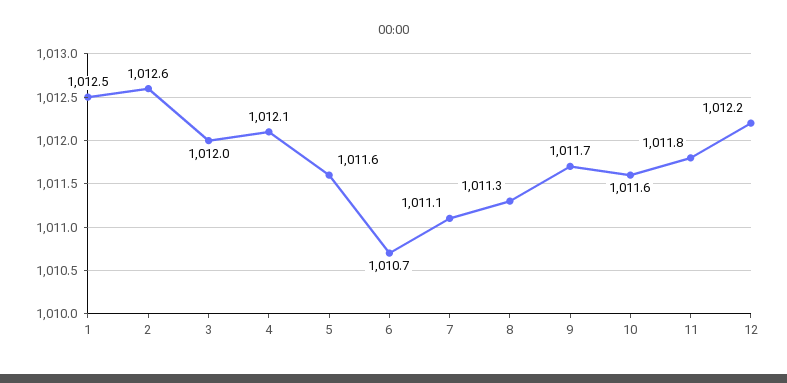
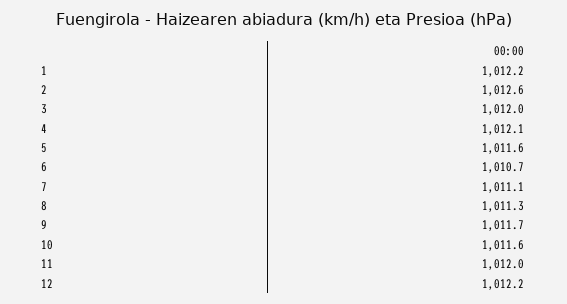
  {
-   "1": 1012.5,
+   "1": 1012.2,
    "2": 1012.6,
    "3": 1012,
    "4": 1012.1,
    "5": 1011.6,
    "6": 1010.7,
    "7": 1011.1,
    "8": 1011.3,
    "9": 1011.7,
    "10": 1011.6,
-   "11": 1011.8,
+   "11": 1012,
    "12": 1012.2
  }

